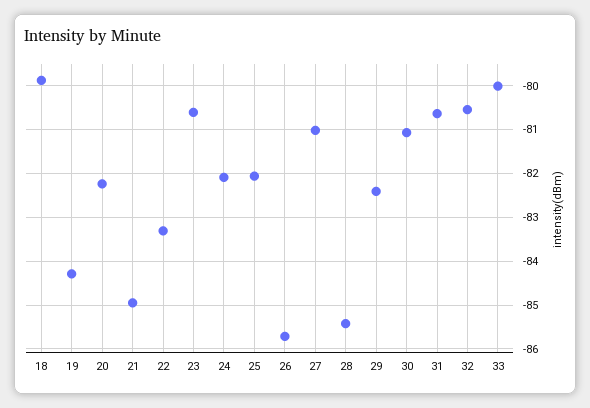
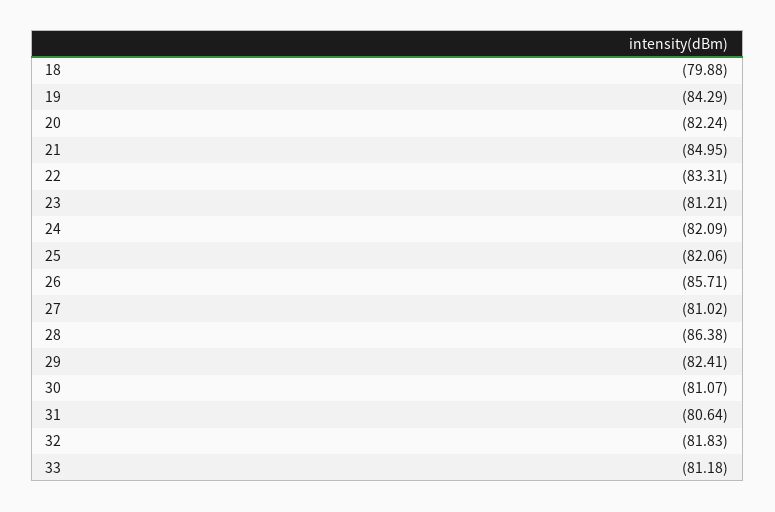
  {
    "18": -79.88,
    "19": -84.29,
    "20": -82.24,
    "21": -84.95,
    "22": -83.31,
-   "23": -80.6,
+   "23": -81.21,
    "24": -82.09,
    "25": -82.06,
    "26": -85.71,
    "27": -81.02,
-   "28": -85.4,
+   "28": -86.38,
    "29": -82.41,
    "30": -81.07,
    "31": -80.64,
-   "32": -80.6,
+   "32": -81.83,
-   "33": -80
+   "33": -81.18
  }

